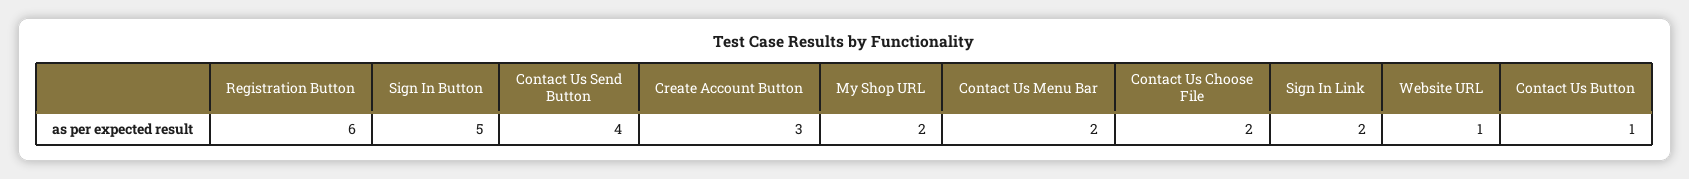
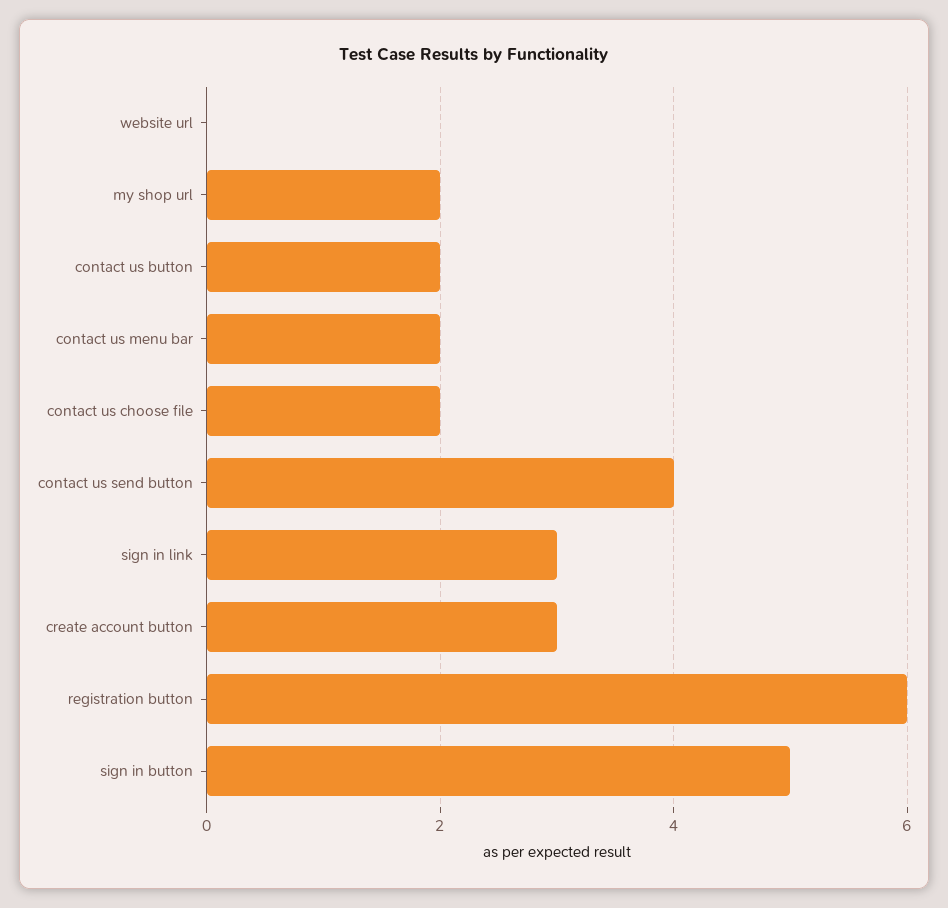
  {
    "Registration Button": 6,
    "Sign In Button": 5,
    "Contact Us Send Button": 4,
    "Create Account Button": 3,
    "My Shop URL": 2,
    "Contact Us Menu Bar": 2,
    "Contact Us Choose File": 2,
-   "Sign In Link": 2,
+   "Sign In Link": 3,
-   "Website URL": 1,
+   "Website URL": 0,
-   "Contact Us Button": 1
+   "Contact Us Button": 2
  }

